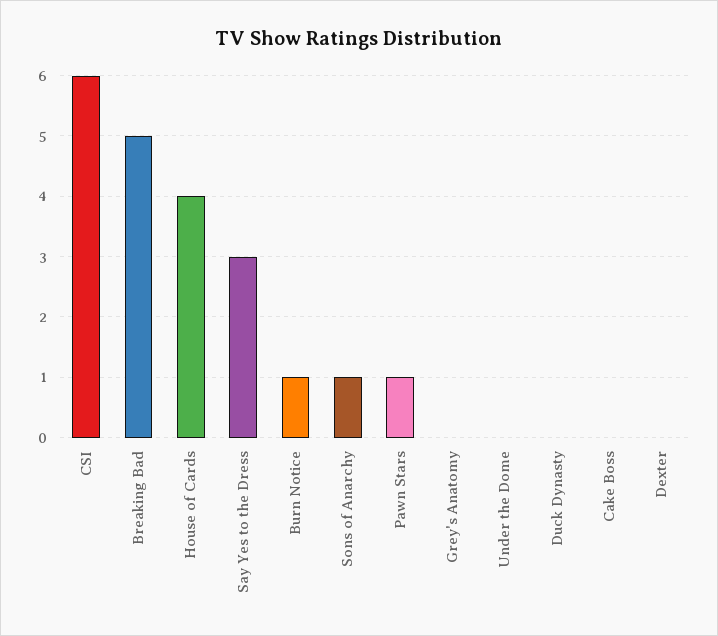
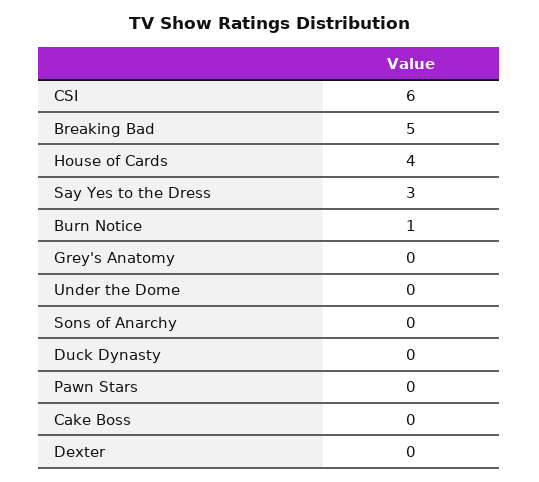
  {
    "CSI": 6,
    "Breaking Bad": 5,
    "House of Cards": 4,
    "Say Yes to the Dress": 3,
    "Burn Notice": 1,
-   "Sons of Anarchy": 1,
+   "Sons of Anarchy": 0,
-   "Pawn Stars": 1,
+   "Pawn Stars": 0,
    "Grey's Anatomy": 0,
    "Under the Dome": 0,
    "Duck Dynasty": 0,
    "Cake Boss": 0,
    "Dexter": 0
  }

